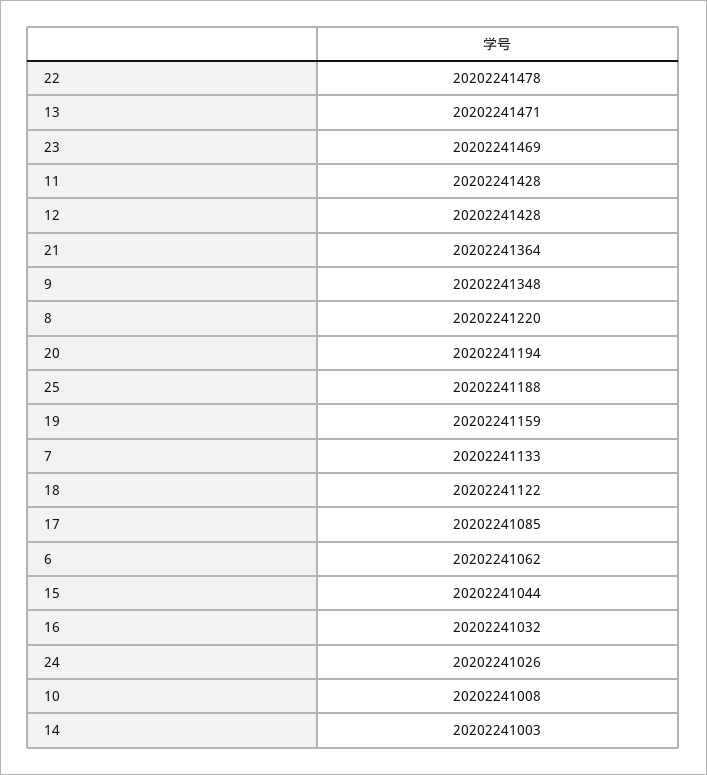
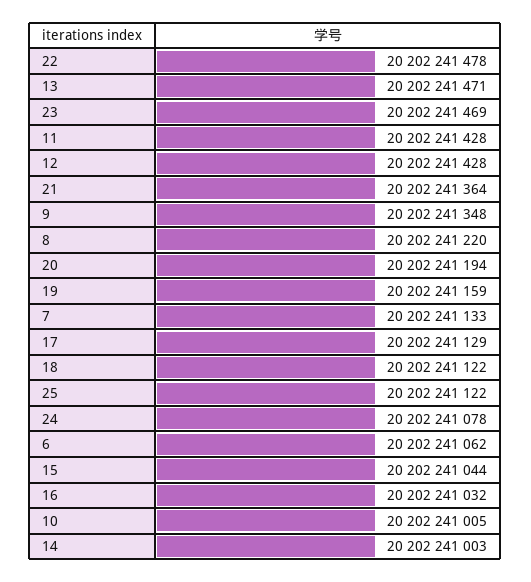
  {
    "22": 20202241478,
    "13": 20202241471,
    "23": 20202241469,
    "11": 20202241428,
    "12": 20202241428,
    "21": 20202241364,
    "9": 20202241348,
    "8": 20202241220,
    "20": 20202241194,
-   "25": 20202241188,
+   "25": 20202241122,
    "19": 20202241159,
    "7": 20202241133,
    "18": 20202241122,
-   "17": 20202241085,
+   "17": 20202241129,
    "6": 20202241062,
    "15": 20202241044,
    "16": 20202241032,
-   "24": 20202241026,
+   "24": 20202241078,
-   "10": 20202241008,
+   "10": 20202241005,
    "14": 20202241003
  }

